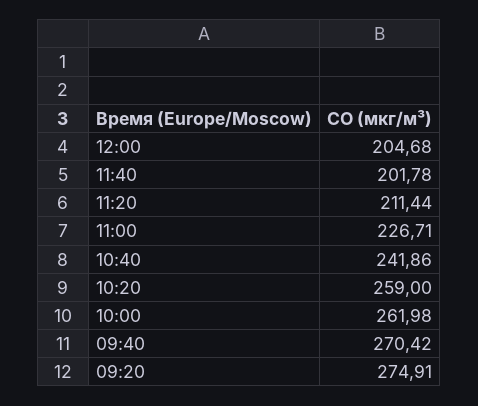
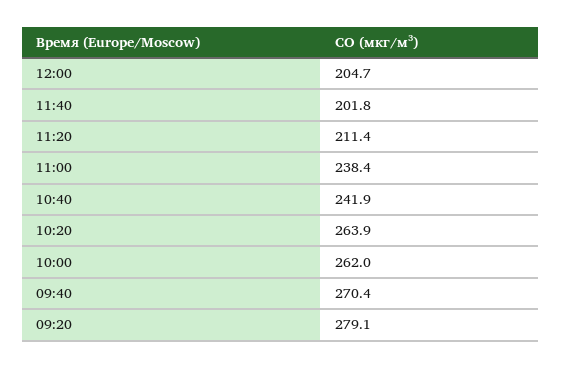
  {
    "12:00": 204.68,
    "11:40": 201.78,
    "11:20": 211.44,
-   "11:00": 226.71,
+   "11:00": 238.4,
    "10:40": 241.86,
-   "10:20": 259,
+   "10:20": 263.9,
    "10:00": 261.98,
    "09:40": 270.42,
-   "09:20": 274.91
+   "09:20": 279.1
  }

